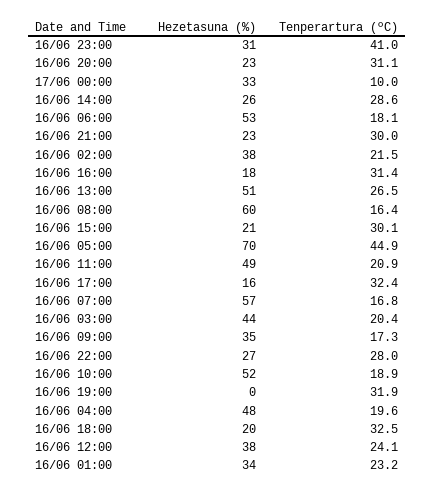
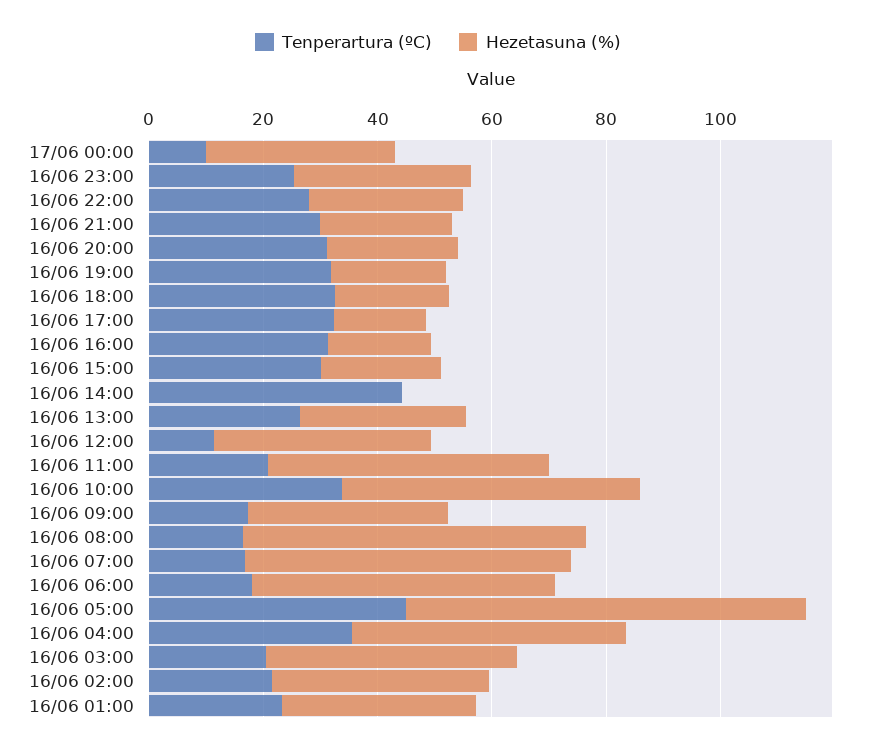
  {
    "Hezetasuna (%)": {
      "16/06 23:00": 31,
      "16/06 20:00": 23,
      "17/06 00:00": 33,
-     "16/06 14:00": 26,
+     "16/06 14:00": 0,
      "16/06 06:00": 53,
      "16/06 21:00": 23,
      "16/06 02:00": 38,
      "16/06 16:00": 18,
-     "16/06 13:00": 51,
+     "16/06 13:00": 30,
      "16/06 08:00": 60,
      "16/06 15:00": 21,
      "16/06 05:00": 70,
      "16/06 11:00": 49,
      "16/06 17:00": 16,
      "16/06 07:00": 57,
      "16/06 03:00": 44,
      "16/06 09:00": 35,
      "16/06 22:00": 27,
      "16/06 10:00": 52,
-     "16/06 19:00": 0,
+     "16/06 19:00": 20,
      "16/06 04:00": 48,
      "16/06 18:00": 20,
      "16/06 12:00": 38,
      "16/06 01:00": 34
    },
    "Tenperartura (ºC)": {
-     "16/06 23:00": 41,
+     "16/06 23:00": 25,
      "16/06 20:00": 31.1,
      "17/06 00:00": 10,
-     "16/06 14:00": 28.6,
+     "16/06 14:00": 45,
      "16/06 06:00": 18.1,
      "16/06 21:00": 30,
      "16/06 02:00": 21.5,
      "16/06 16:00": 31.4,
      "16/06 13:00": 26.5,
      "16/06 08:00": 16.4,
      "16/06 15:00": 30.1,
      "16/06 05:00": 44.9,
      "16/06 11:00": 20.9,
      "16/06 17:00": 32.4,
      "16/06 07:00": 16.8,
      "16/06 03:00": 20.4,
      "16/06 09:00": 17.3,
      "16/06 22:00": 28,
-     "16/06 10:00": 18.9,
+     "16/06 10:00": 35,
      "16/06 19:00": 31.9,
-     "16/06 04:00": 19.6,
+     "16/06 04:00": 35,
      "16/06 18:00": 32.5,
-     "16/06 12:00": 24.1,
+     "16/06 12:00": 10,
      "16/06 01:00": 23.2
    }
  }

